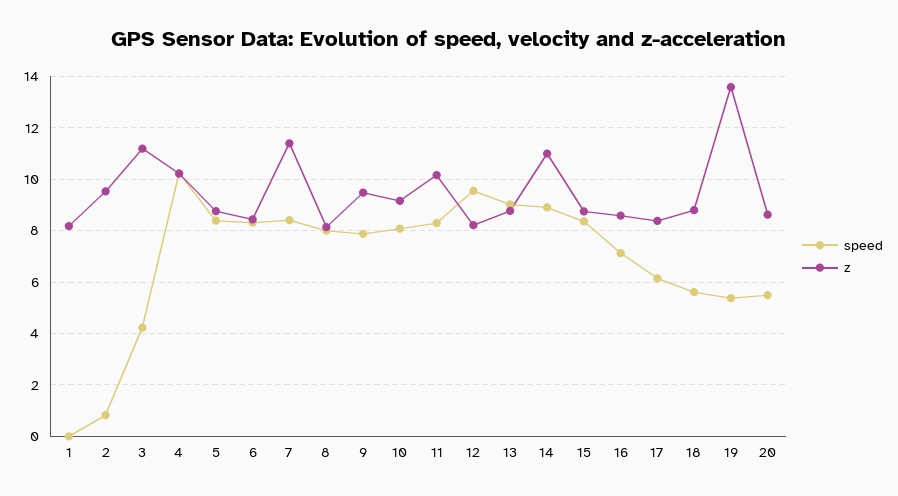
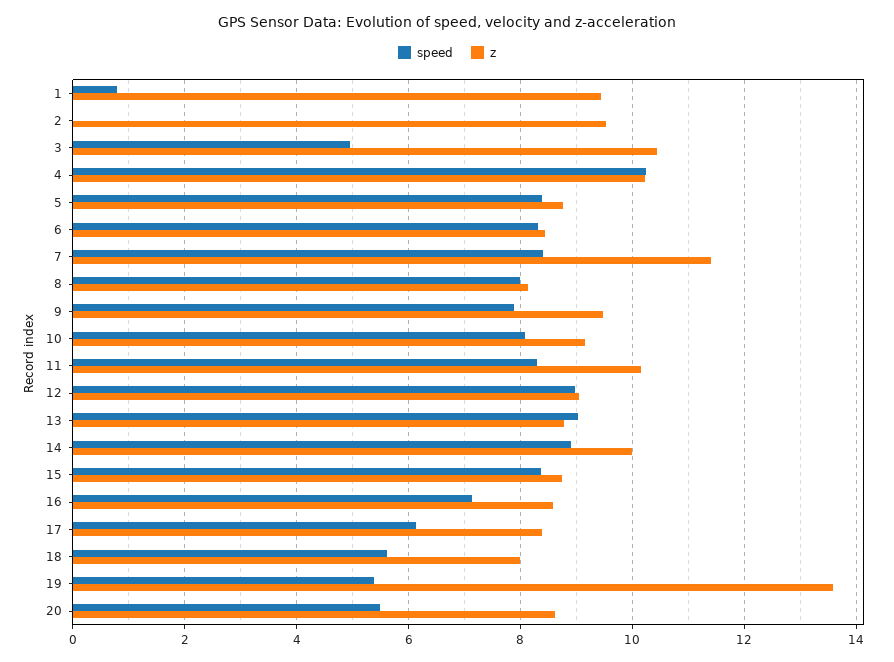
  {
    "speed": {
-     "1": 0,
+     "1": 0.8,
-     "2": 0.75,
+     "2": 0,
-     "3": 4.25,
+     "3": 5,
      "4": 10.2,
      "5": 8.4,
      "6": 8.4,
      "7": 8.4,
      "8": 8,
      "9": 7.8,
      "10": 8,
      "11": 8.2,
-     "12": 9.5,
+     "12": 9,
      "13": 9,
      "14": 9,
      "15": 8.4,
      "16": 7.2,
      "17": 6.2,
      "18": 5.6,
      "19": 5.4,
      "20": 5.4
    },
    "z": {
-     "1": 8.25,
+     "1": 9.4,
      "2": 9.6,
-     "3": 11.25,
+     "3": 10.4,
      "4": 10.2,
      "5": 8.8,
      "6": 8.4,
      "7": 11.4,
      "8": 8.2,
      "9": 9.4,
      "10": 9.2,
      "11": 10.2,
-     "12": 8.25,
+     "12": 9,
      "13": 8.8,
-     "14": 11,
+     "14": 10,
      "15": 8.8,
      "16": 8.6,
      "17": 8.4,
-     "18": 8.75,
+     "18": 8,
      "19": 13.6,
      "20": 8.6
    }
  }

